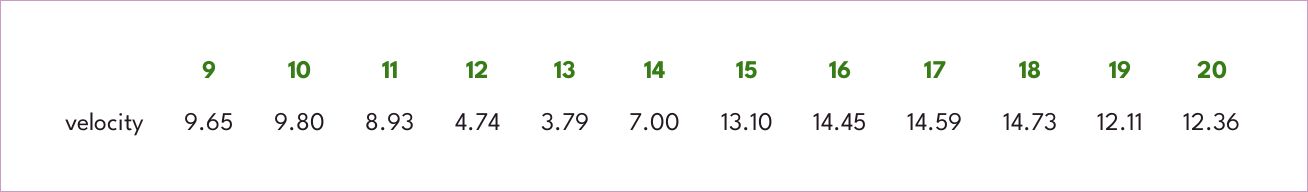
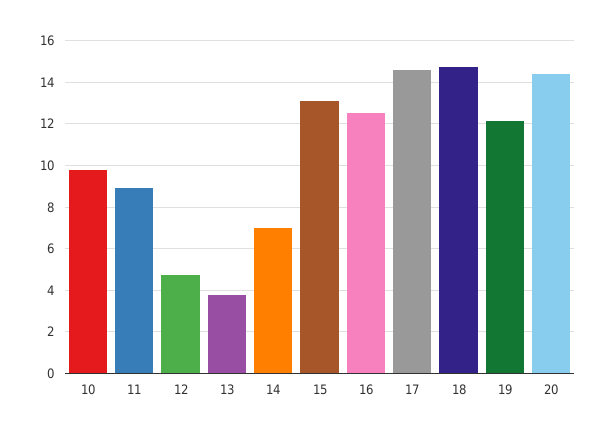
  {
-   "9": 9.65,
    "10": 9.8,
    "11": 8.93,
    "12": 4.74,
    "13": 3.79,
    "14": 7,
    "15": 13.1,
-   "16": 14.45,
+   "16": 12.5,
    "17": 14.59,
    "18": 14.73,
    "19": 12.11,
-   "20": 12.36
+   "20": 14.5
  }

